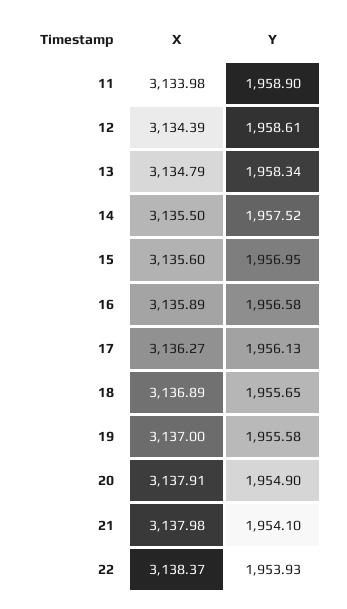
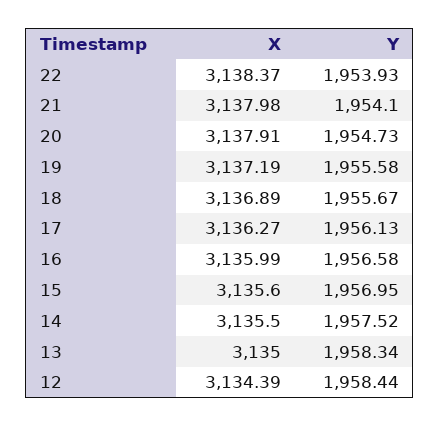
  {
    "X": {
-     "11": 3133.98,
      "12": 3134.39,
-     "13": 3134.79,
+     "13": 3135,
      "14": 3135.5,
      "15": 3135.6,
-     "16": 3135.89,
+     "16": 3135.99,
      "17": 3136.27,
      "18": 3136.89,
-     "19": 3137,
+     "19": 3137.19,
      "20": 3137.91,
      "21": 3137.98,
      "22": 3138.37
    },
    "Y": {
-     "11": 1958.9,
-     "12": 1958.61,
+     "12": 1958.44,
      "13": 1958.34,
      "14": 1957.52,
      "15": 1956.95,
      "16": 1956.58,
      "17": 1956.13,
-     "18": 1955.65,
+     "18": 1955.67,
      "19": 1955.58,
-     "20": 1954.9,
+     "20": 1954.73,
      "21": 1954.1,
      "22": 1953.93
    }
  }

